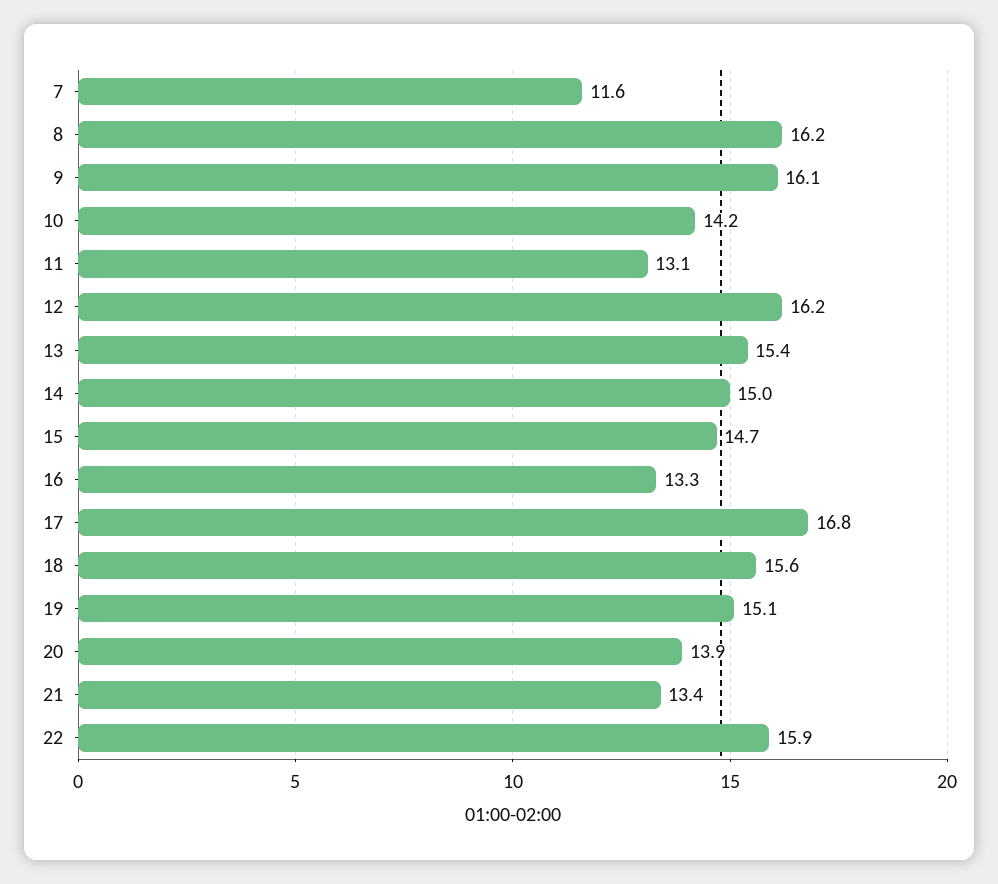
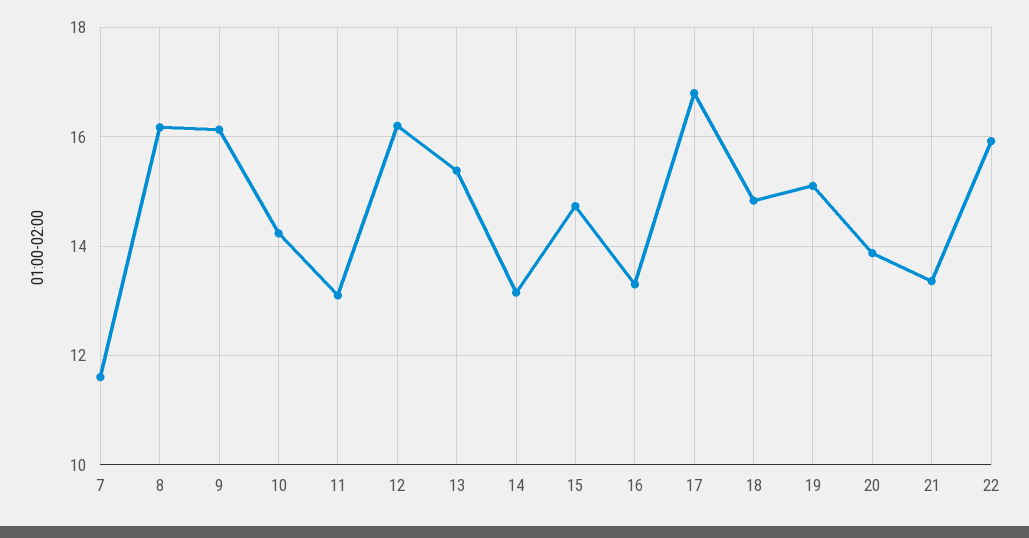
  {
    "7": 11.6,
    "8": 16.2,
    "9": 16.1,
    "10": 14.2,
    "11": 13.1,
    "12": 16.2,
    "13": 15.4,
-   "14": 15,
+   "14": 13.2,
    "15": 14.7,
    "16": 13.3,
    "17": 16.8,
-   "18": 15.6,
+   "18": 14.8,
    "19": 15.1,
    "20": 13.9,
    "21": 13.4,
    "22": 15.9
  }

